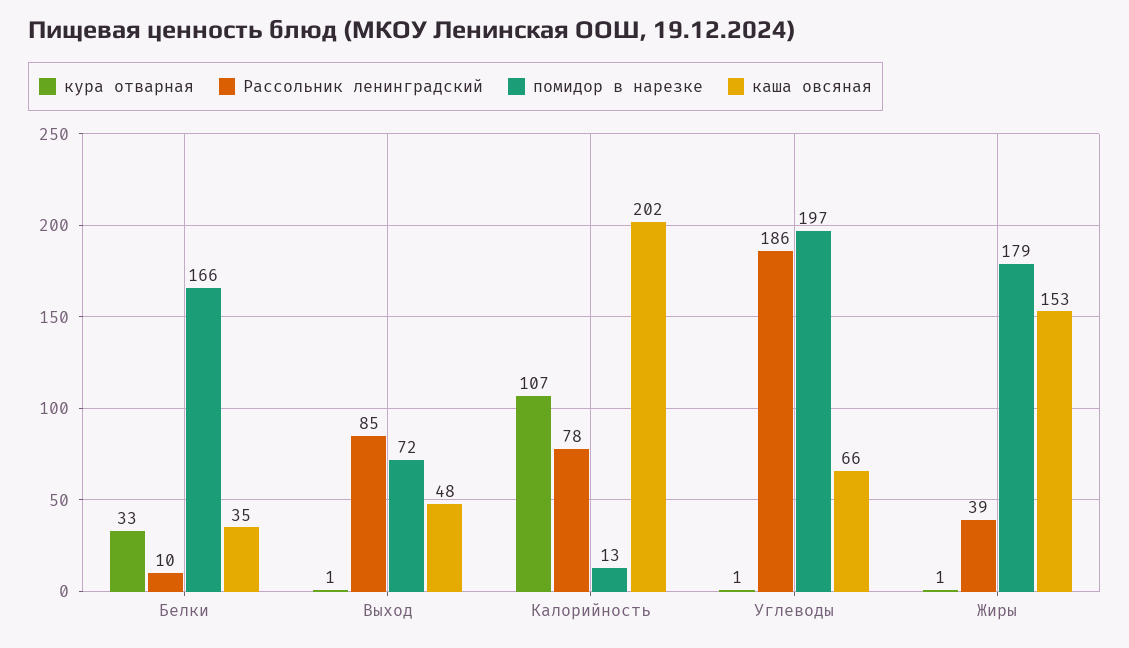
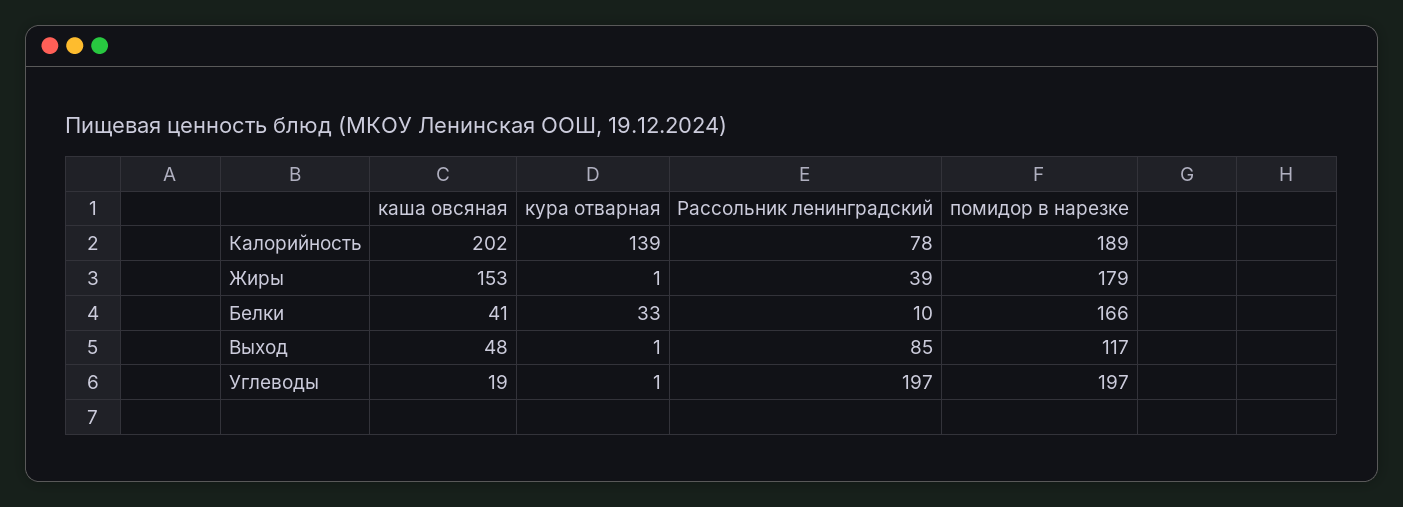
  {
    "кура отварная": {
      "Белки": 33,
      "Выход": 1,
-     "Калорийность": 107,
+     "Калорийность": 139,
      "Углеводы": 1,
      "Жиры": 1
    },
    "Рассольник ленинградский": {
      "Белки": 10,
      "Выход": 85,
      "Калорийность": 78,
-     "Углеводы": 186,
+     "Углеводы": 197,
      "Жиры": 39
    },
    "помидор в нарезке": {
      "Белки": 166,
-     "Выход": 72,
+     "Выход": 117,
-     "Калорийность": 13,
+     "Калорийность": 189,
      "Углеводы": 197,
      "Жиры": 179
    },
    "каша овсяная": {
-     "Белки": 35,
+     "Белки": 41,
      "Выход": 48,
      "Калорийность": 202,
-     "Углеводы": 66,
+     "Углеводы": 19,
      "Жиры": 153
    }
  }

